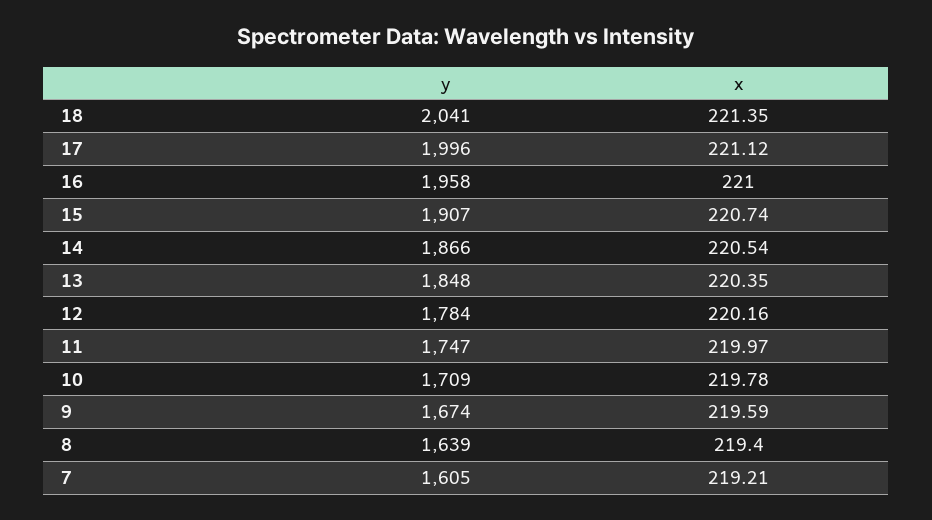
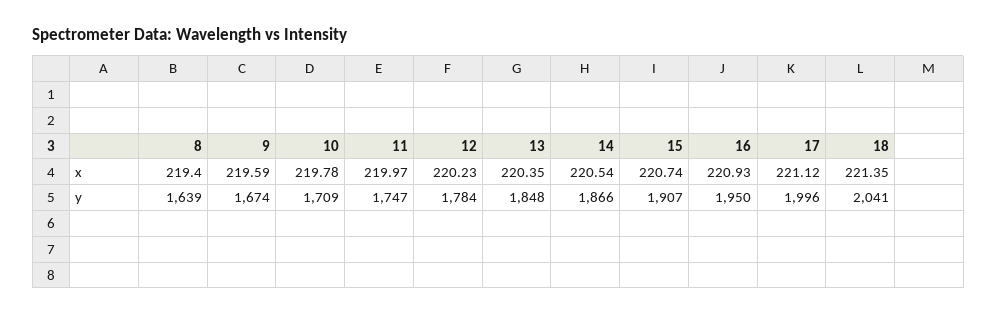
  {
    "y": {
      "18": 2041,
      "17": 1996,
-     "16": 1958,
+     "16": 1950,
      "15": 1907,
      "14": 1866,
      "13": 1848,
      "12": 1784,
      "11": 1747,
      "10": 1709,
      "9": 1674,
-     "8": 1639,
+     "8": 1639
-     "7": 1605
    },
    "x": {
      "18": 221.35,
      "17": 221.12,
-     "16": 221,
+     "16": 220.93,
      "15": 220.74,
      "14": 220.54,
      "13": 220.35,
-     "12": 220.16,
+     "12": 220.23,
      "11": 219.97,
      "10": 219.78,
      "9": 219.59,
-     "8": 219.4,
+     "8": 219.4
-     "7": 219.21
    }
  }

